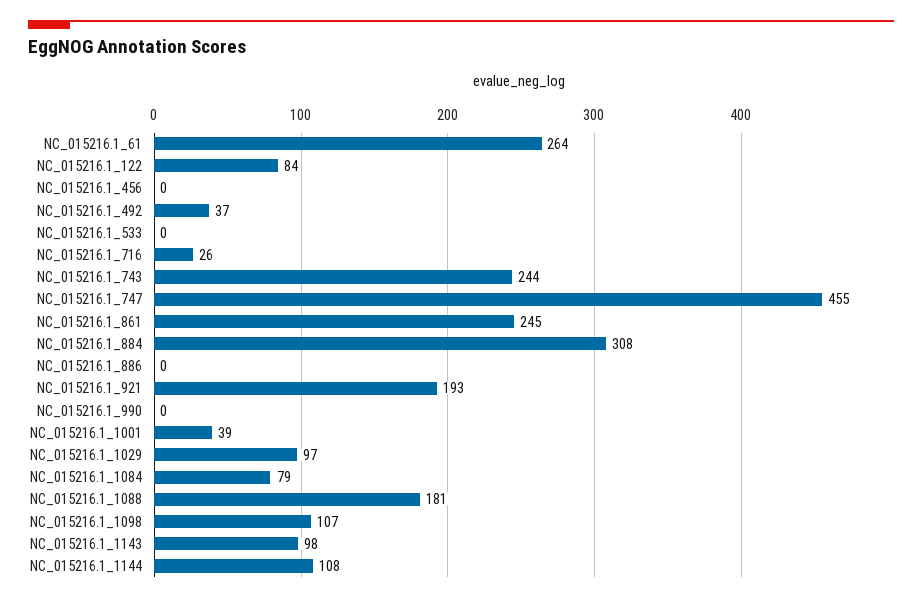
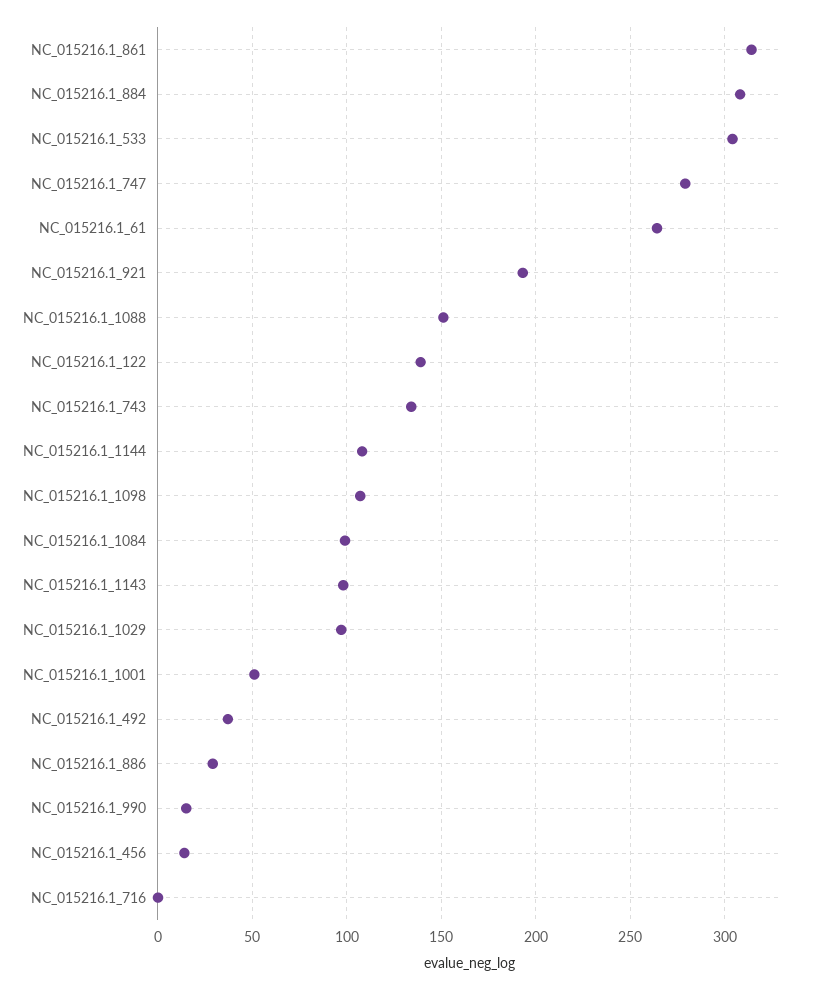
  {
    "NC_015216.1_61": 264,
-   "NC_015216.1_122": 84,
+   "NC_015216.1_122": 140,
-   "NC_015216.1_456": 0,
+   "NC_015216.1_456": 15,
    "NC_015216.1_492": 37,
-   "NC_015216.1_533": 0,
+   "NC_015216.1_533": 305,
-   "NC_015216.1_716": 26,
+   "NC_015216.1_716": 0,
-   "NC_015216.1_743": 244,
+   "NC_015216.1_743": 135,
-   "NC_015216.1_747": 455,
+   "NC_015216.1_747": 280,
-   "NC_015216.1_861": 245,
+   "NC_015216.1_861": 315,
    "NC_015216.1_884": 308,
-   "NC_015216.1_886": 0,
+   "NC_015216.1_886": 30,
    "NC_015216.1_921": 193,
-   "NC_015216.1_990": 0,
+   "NC_015216.1_990": 15,
-   "NC_015216.1_1001": 39,
+   "NC_015216.1_1001": 50,
    "NC_015216.1_1029": 97,
-   "NC_015216.1_1084": 79,
+   "NC_015216.1_1084": 100,
-   "NC_015216.1_1088": 181,
+   "NC_015216.1_1088": 150,
    "NC_015216.1_1098": 107,
    "NC_015216.1_1143": 98,
    "NC_015216.1_1144": 108
  }

